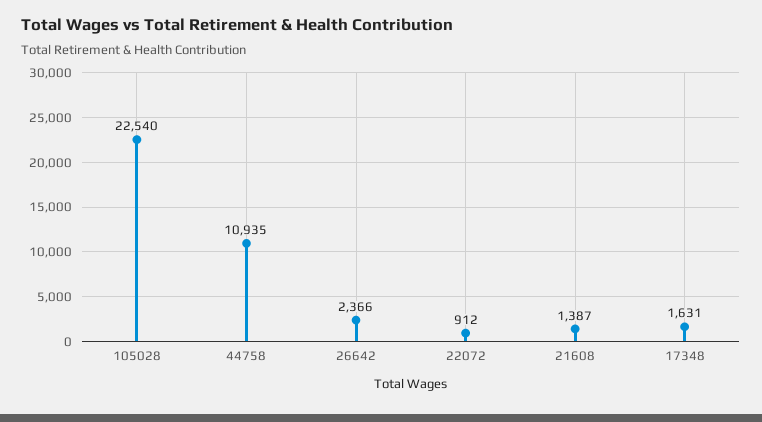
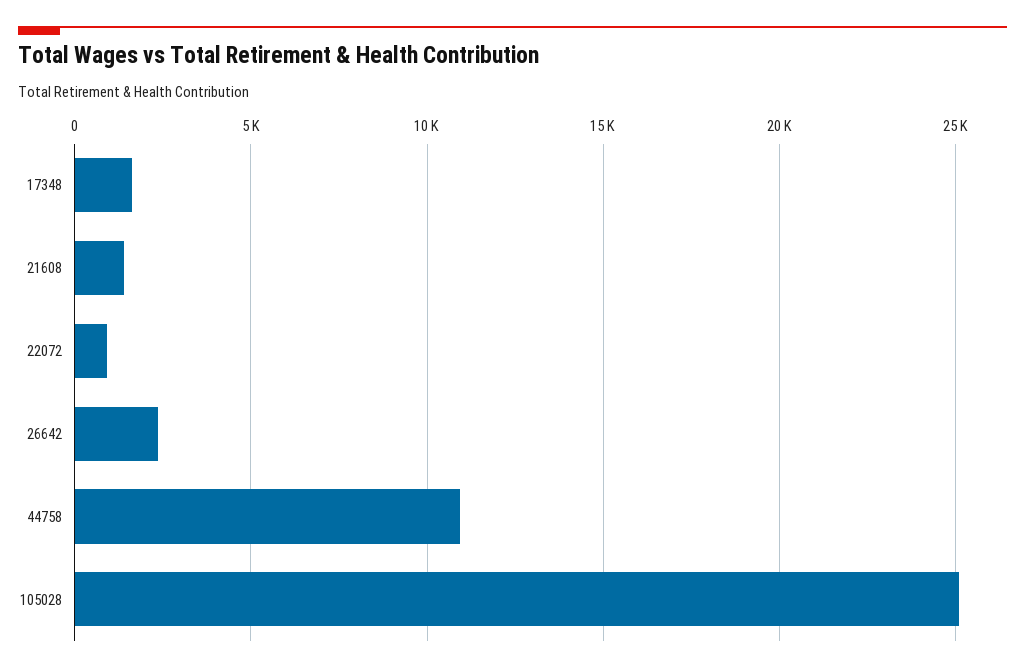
  {
-   "105028": 22540,
+   "105028": 25000,
    "44758": 10935,
    "26642": 2366,
    "22072": 912,
    "21608": 1387,
    "17348": 1631
  }

